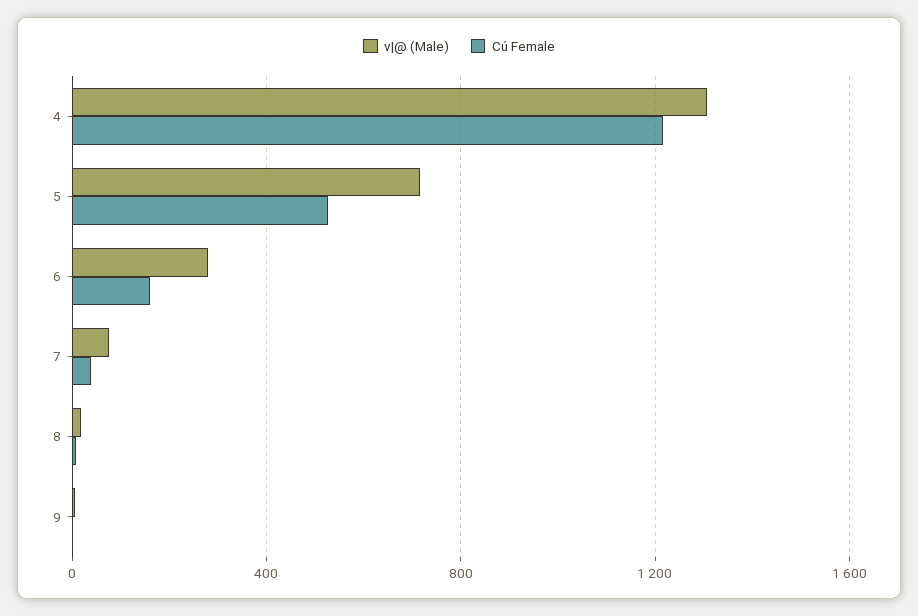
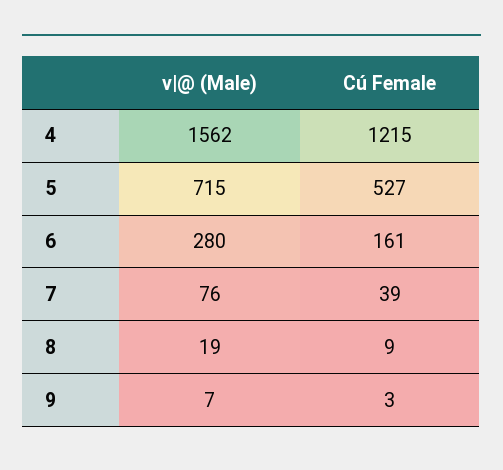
  {
    "v|@ (Male)": {
-     "4": 1300,
+     "4": 1562,
      "5": 715,
      "6": 280,
      "7": 76,
      "8": 19,
      "9": 7
    },
    "Cú Female": {
      "4": 1215,
      "5": 527,
      "6": 161,
      "7": 39,
      "8": 9,
      "9": 3
    }
  }

